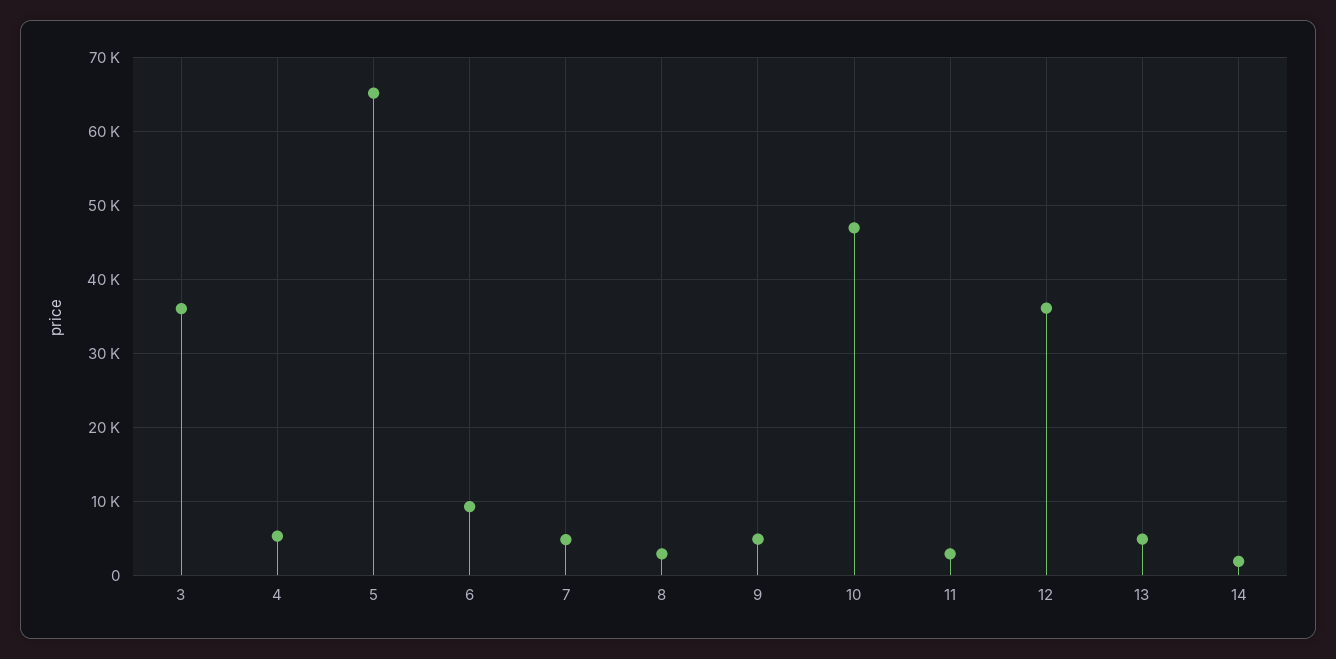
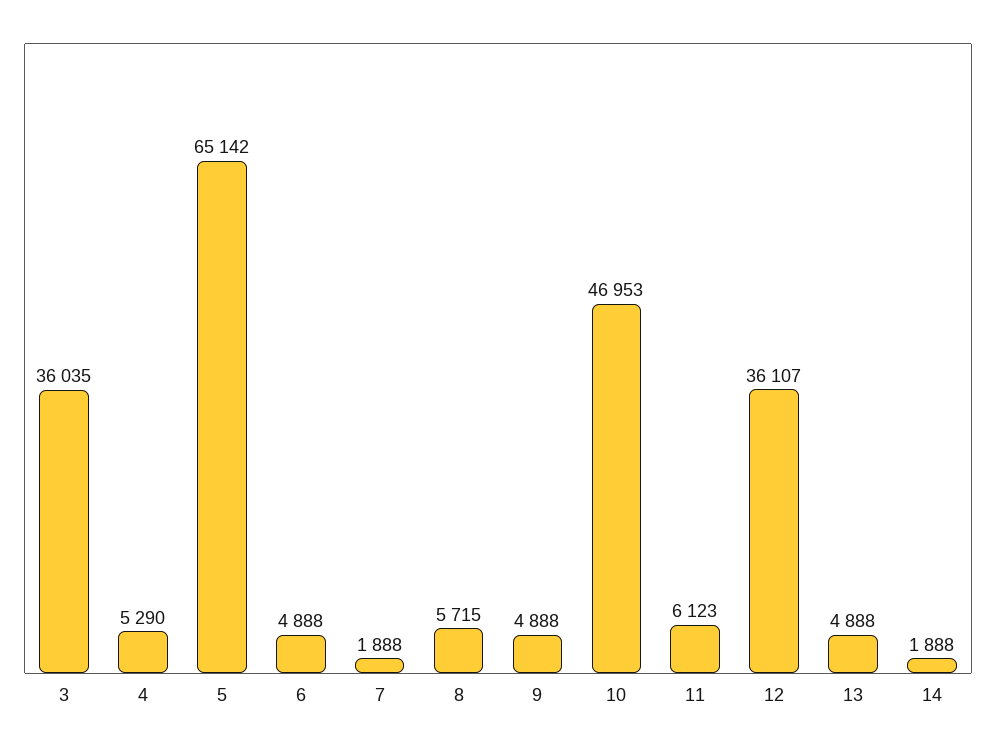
  {
    "3": 36035,
    "4": 5290,
    "5": 65142,
-   "6": 9000,
+   "6": 4888,
-   "7": 5000,
+   "7": 1888,
-   "8": 3000,
+   "8": 5715,
    "9": 4888,
    "10": 46953,
-   "11": 3000,
+   "11": 6123,
    "12": 36107,
    "13": 4888,
    "14": 1888
  }

